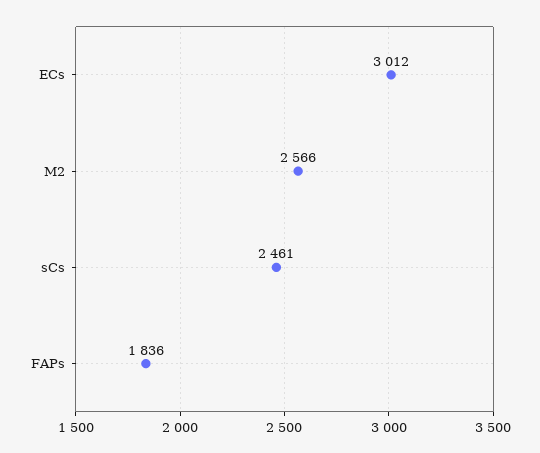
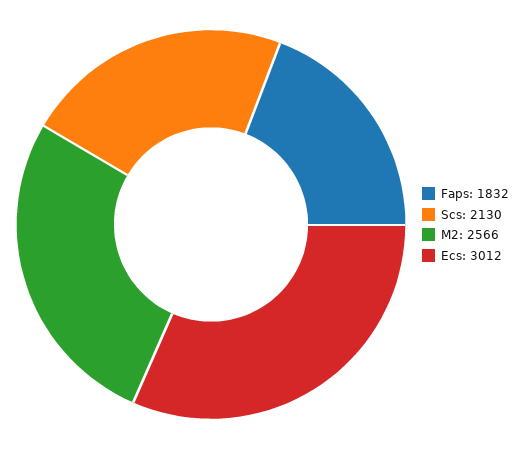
  {
    "ECs": 3012,
    "M2": 2566,
-   "sCs": 2461,
+   "sCs": 2130,
-   "FAPs": 1836
+   "FAPs": 1832
  }

